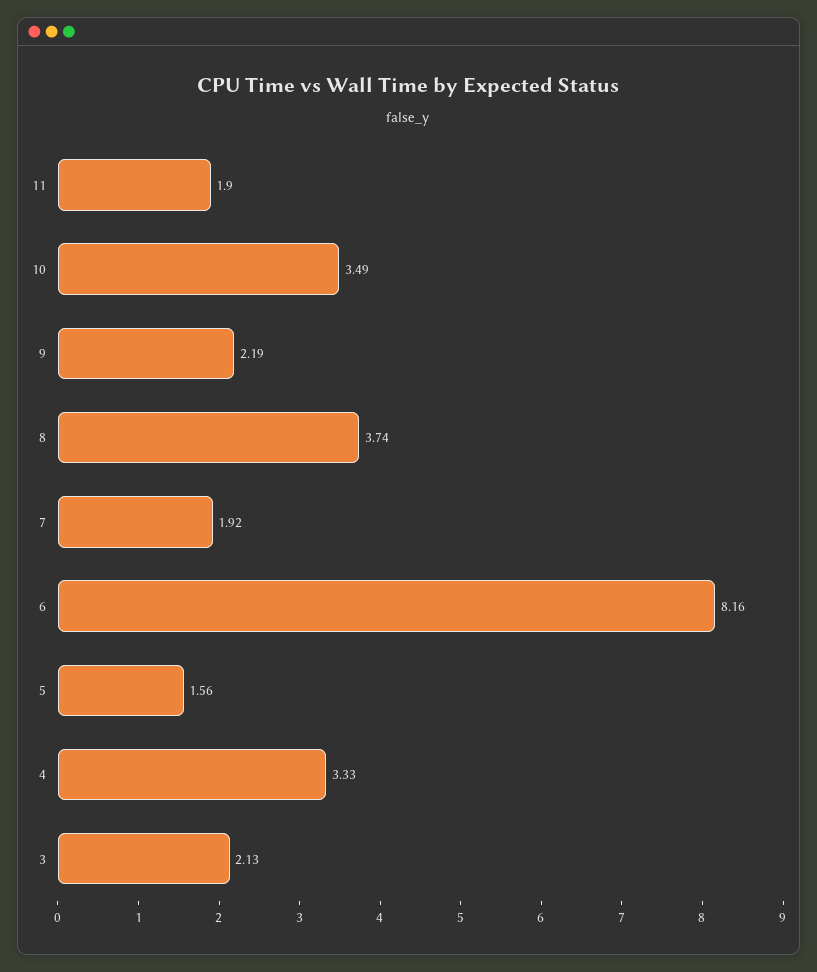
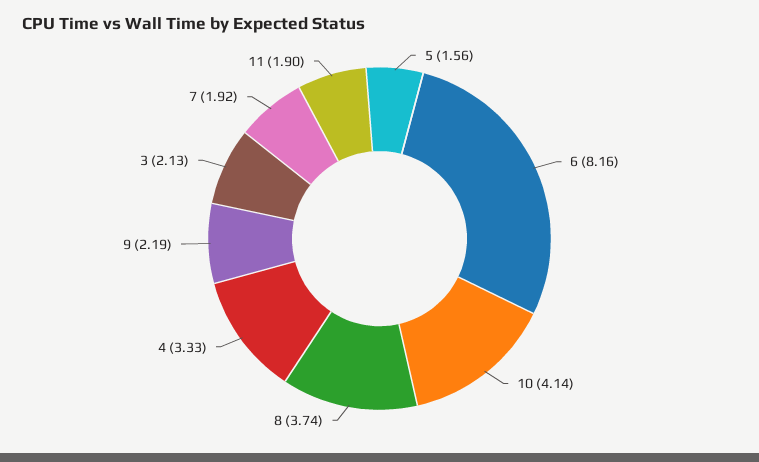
  {
    "11": 1.9,
-   "10": 3.49,
+   "10": 4.14,
    "9": 2.19,
    "8": 3.74,
    "7": 1.92,
    "6": 8.16,
    "5": 1.56,
    "4": 3.33,
    "3": 2.13
  }

